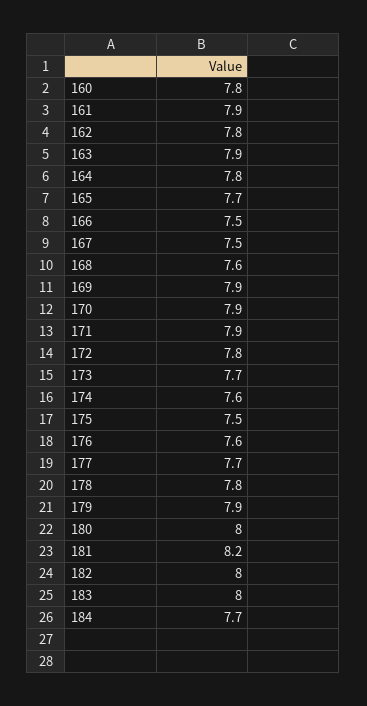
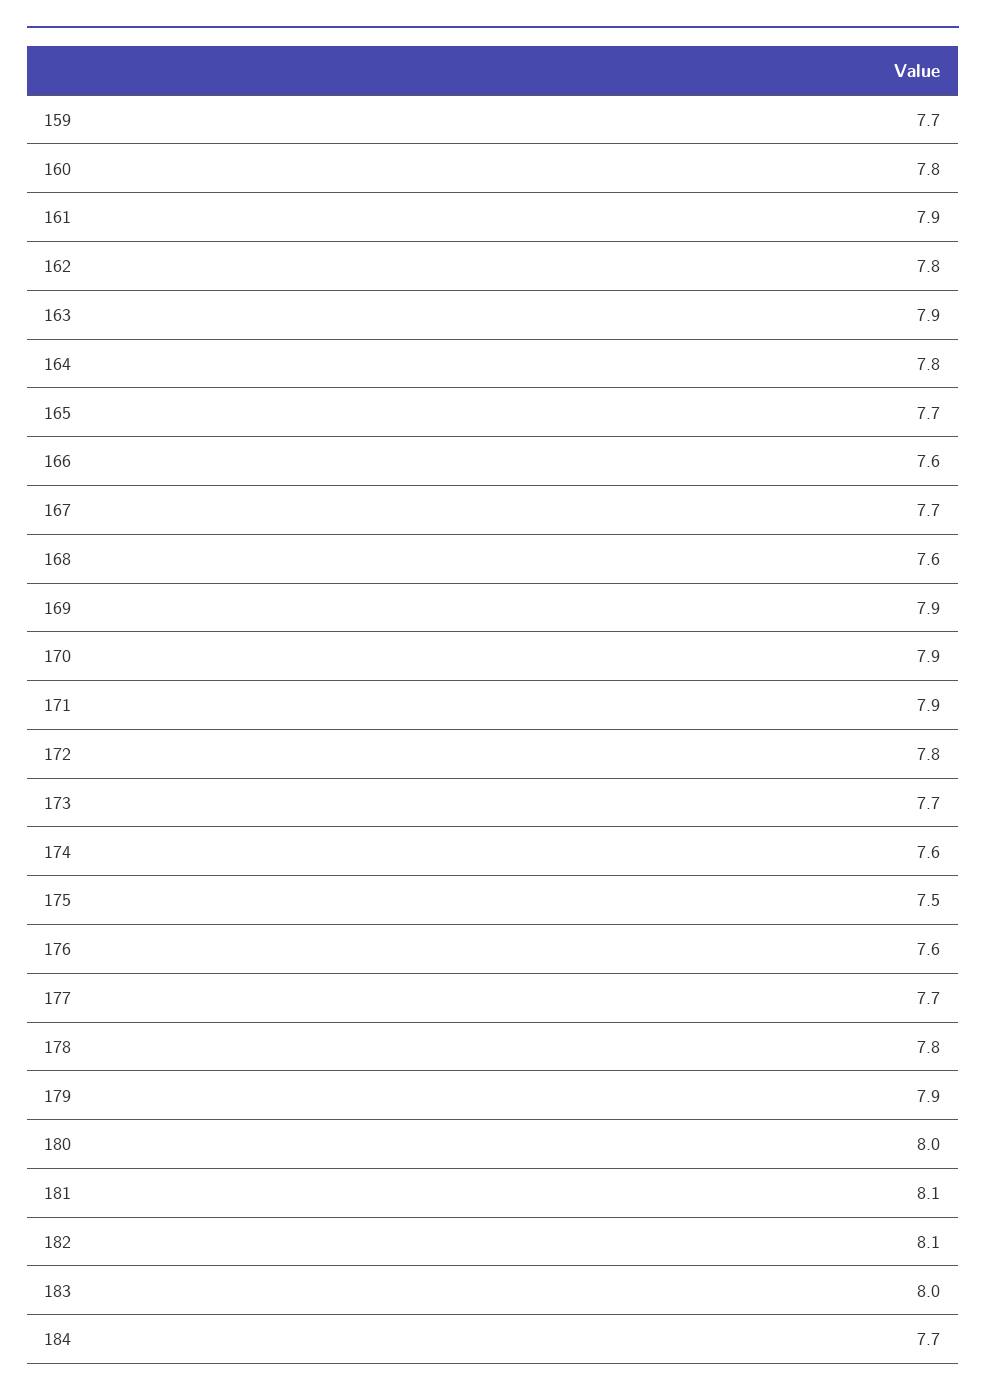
  {
    "160": 7.8,
    "161": 7.9,
    "162": 7.8,
    "163": 7.9,
    "164": 7.8,
    "165": 7.7,
-   "166": 7.5,
+   "166": 7.6,
-   "167": 7.5,
+   "167": 7.7,
    "168": 7.6,
    "169": 7.9,
    "170": 7.9,
    "171": 7.9,
    "172": 7.8,
    "173": 7.7,
    "174": 7.6,
    "175": 7.5,
    "176": 7.6,
    "177": 7.7,
    "178": 7.8,
    "179": 7.9,
    "180": 8,
-   "181": 8.2,
+   "181": 8.1,
-   "182": 8,
+   "182": 8.1,
    "183": 8,
-   "184": 7.7
+   "184": 7.7,
+   "159": 7.7
  }

